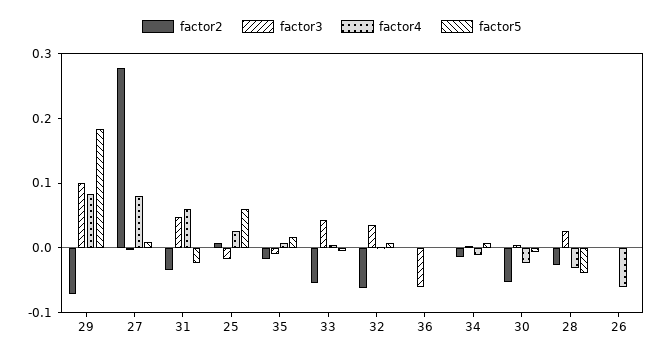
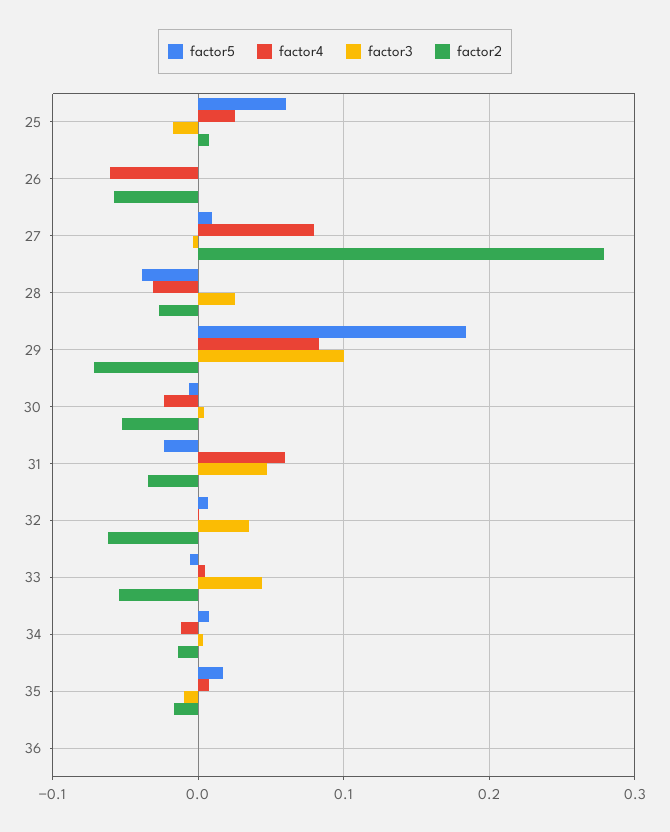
  {
    "factor2": {
      "29": -0.07,
      "27": 0.28,
      "31": -0.03,
      "25": 0.01,
      "35": -0.02,
      "33": -0.05,
      "32": -0.06,
      "36": 0,
      "34": -0.01,
      "30": -0.05,
      "28": -0.03,
-     "26": 0
+     "26": -0.06
    },
    "factor3": {
      "29": 0.1,
      "27": 0,
      "31": 0.05,
      "25": -0.02,
      "35": -0.01,
      "33": 0.04,
      "32": 0.04,
-     "36": -0.06,
+     "36": 0,
      "34": 0,
      "30": 0,
      "28": 0.03,
      "26": 0
    },
    "factor4": {
      "29": 0.08,
      "27": 0.08,
      "31": 0.06,
      "25": 0.03,
      "35": 0.01,
      "33": 0.01,
      "32": 0,
      "36": 0,
      "34": -0.01,
      "30": -0.02,
      "28": -0.03,
      "26": -0.06
    },
    "factor5": {
      "29": 0.18,
      "27": 0.01,
      "31": -0.02,
      "25": 0.06,
      "35": 0.02,
      "33": -0.01,
      "32": 0.01,
      "36": 0,
      "34": 0.01,
      "30": -0.01,
      "28": -0.04,
      "26": 0
    }
  }

